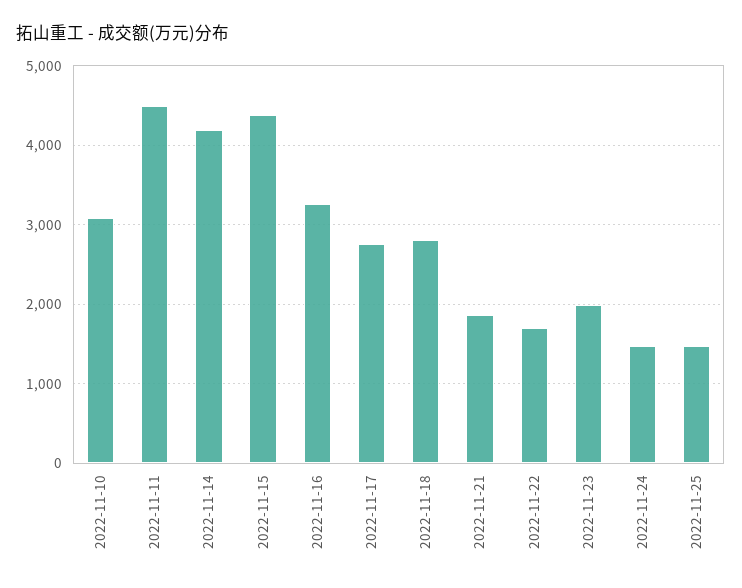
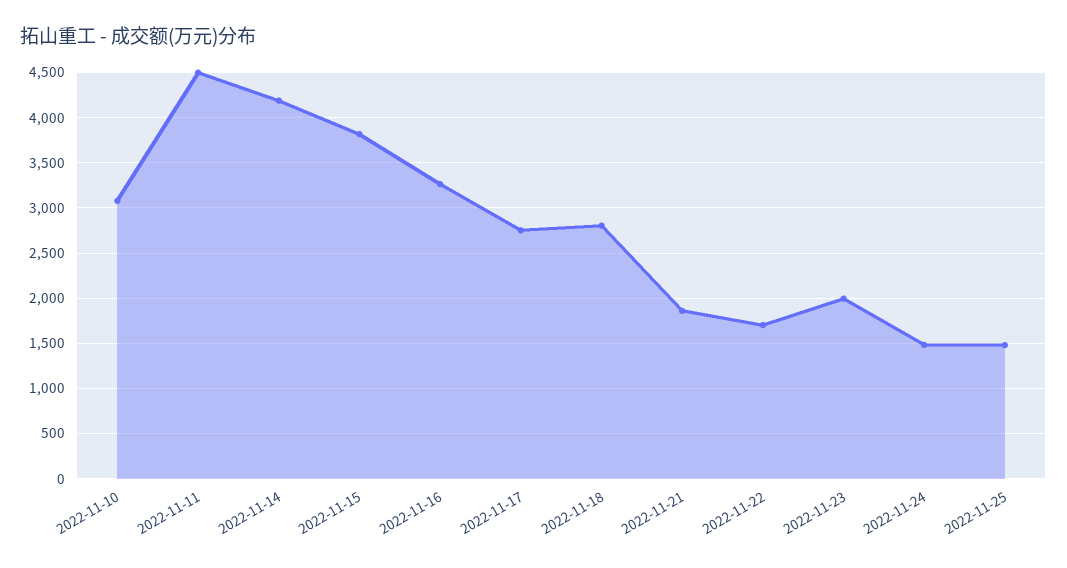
  {
    "2022-11-10": 3100,
    "2022-11-11": 4500,
    "2022-11-14": 4200,
-   "2022-11-15": 4400,
+   "2022-11-15": 3800,
    "2022-11-16": 3300,
    "2022-11-17": 2800,
    "2022-11-18": 2800,
    "2022-11-21": 1900,
    "2022-11-22": 1700,
    "2022-11-23": 2000,
    "2022-11-24": 1500,
    "2022-11-25": 1500
  }

